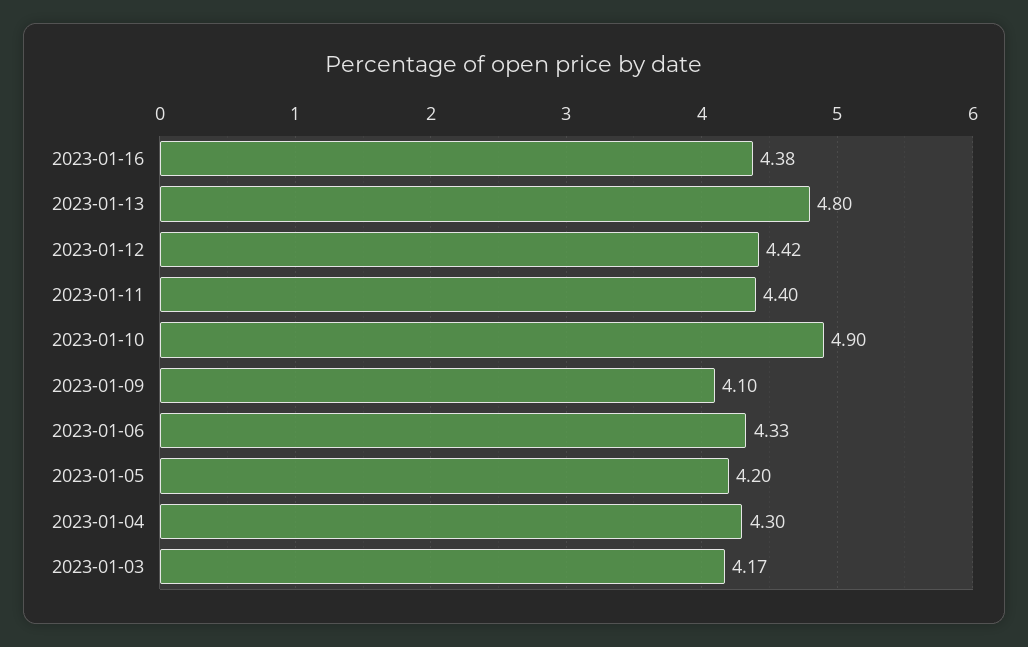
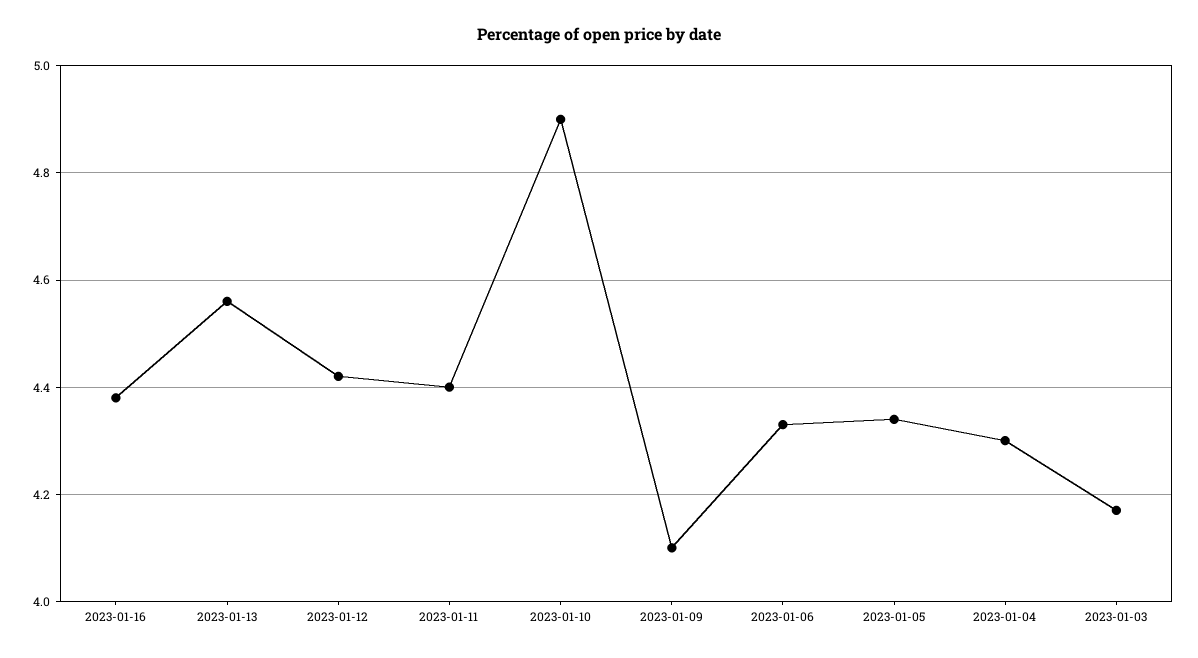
  {
    "2023-01-16": 4.38,
-   "2023-01-13": 4.8,
+   "2023-01-13": 4.55,
    "2023-01-12": 4.42,
    "2023-01-11": 4.4,
    "2023-01-10": 4.9,
    "2023-01-09": 4.1,
    "2023-01-06": 4.33,
-   "2023-01-05": 4.2,
+   "2023-01-05": 4.35,
    "2023-01-04": 4.3,
    "2023-01-03": 4.17
  }

